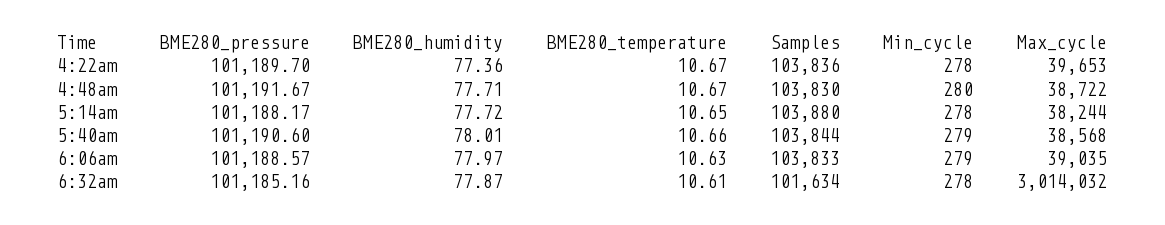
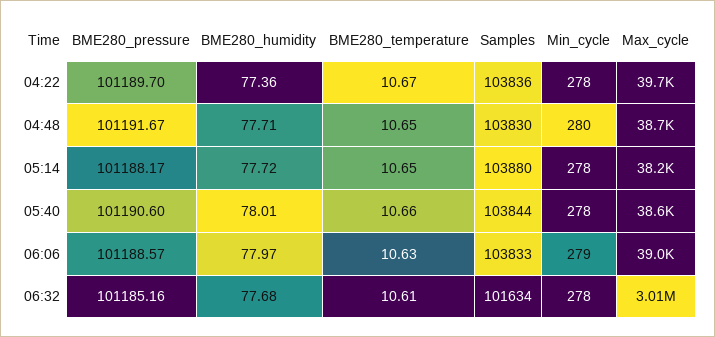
  {
    "BME280_pressure": {
      "4:22am": 101189.7,
      "4:48am": 101191.67,
      "5:14am": 101188.17,
      "5:40am": 101190.6,
      "6:06am": 101188.57,
      "6:32am": 101185.16
    },
    "BME280_humidity": {
      "4:22am": 77.36,
      "4:48am": 77.71,
      "5:14am": 77.72,
      "5:40am": 78.01,
      "6:06am": 77.97,
-     "6:32am": 77.87
+     "6:32am": 77.68
    },
    "BME280_temperature": {
      "4:22am": 10.67,
-     "4:48am": 10.67,
+     "4:48am": 10.65,
      "5:14am": 10.65,
      "5:40am": 10.66,
      "6:06am": 10.63,
      "6:32am": 10.61
    },
    "Samples": {
      "4:22am": 103836,
      "4:48am": 103830,
      "5:14am": 103880,
      "5:40am": 103844,
      "6:06am": 103833,
      "6:32am": 101634
    },
    "Min_cycle": {
      "4:22am": 278,
      "4:48am": 280,
      "5:14am": 278,
-     "5:40am": 279,
+     "5:40am": 278,
      "6:06am": 279,
      "6:32am": 278
    },
    "Max_cycle": {
      "4:22am": 39653,
      "4:48am": 38722,
      "5:14am": 38244,
      "5:40am": 38568,
      "6:06am": 39035,
      "6:32am": 3014032
    }
  }

